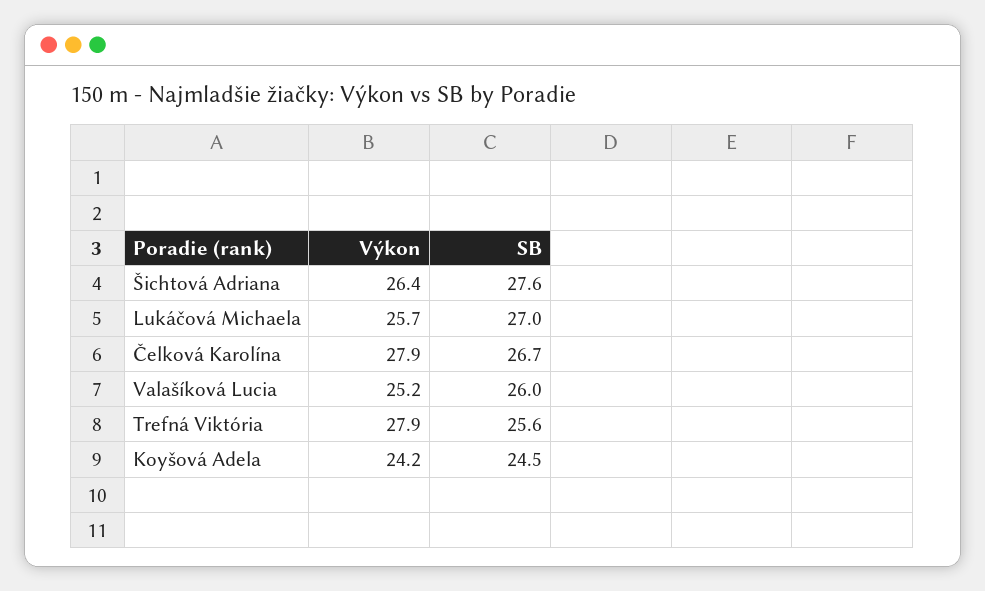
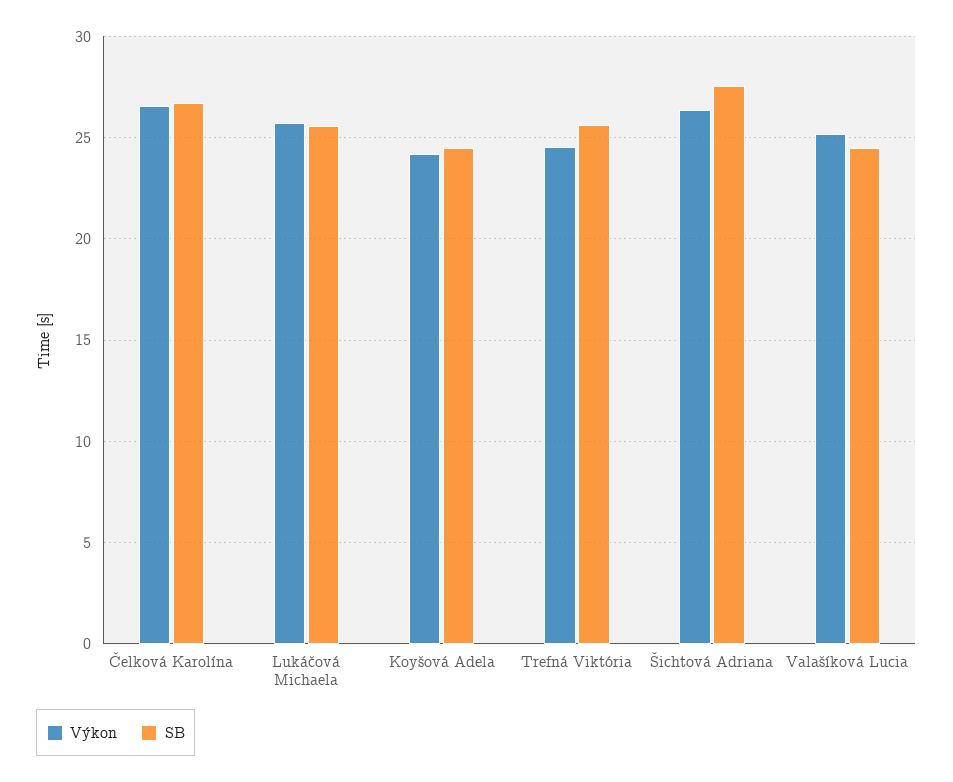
  {
    "Výkon": {
      "Šichtová Adriana": 26.4,
      "Lukáčová Michaela": 25.7,
-     "Čelková Karolína": 27.9,
+     "Čelková Karolína": 26.5,
      "Valašíková Lucia": 25.2,
-     "Trefná Viktória": 27.9,
+     "Trefná Viktória": 24.5,
      "Koyšová Adela": 24.2
    },
    "SB": {
      "Šichtová Adriana": 27.6,
-     "Lukáčová Michaela": 27,
+     "Lukáčová Michaela": 25.5,
      "Čelková Karolína": 26.7,
-     "Valašíková Lucia": 26,
+     "Valašíková Lucia": 24.5,
      "Trefná Viktória": 25.6,
      "Koyšová Adela": 24.5
    }
  }

